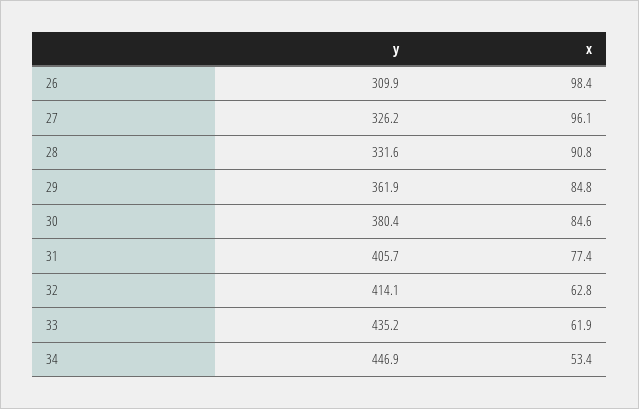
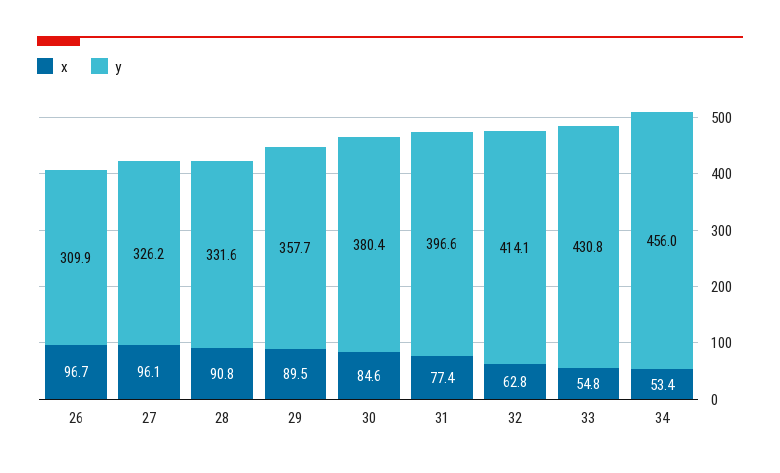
  {
    "y": {
      "26": 309.9,
      "27": 326.2,
      "28": 331.6,
-     "29": 361.9,
+     "29": 357.7,
      "30": 380.4,
-     "31": 405.7,
+     "31": 396.6,
      "32": 414.1,
-     "33": 435.2,
+     "33": 430.8,
-     "34": 446.9
+     "34": 456
    },
    "x": {
-     "26": 98.4,
+     "26": 96.7,
      "27": 96.1,
      "28": 90.8,
-     "29": 84.8,
+     "29": 89.5,
      "30": 84.6,
      "31": 77.4,
      "32": 62.8,
-     "33": 61.9,
+     "33": 54.8,
      "34": 53.4
    }
  }

